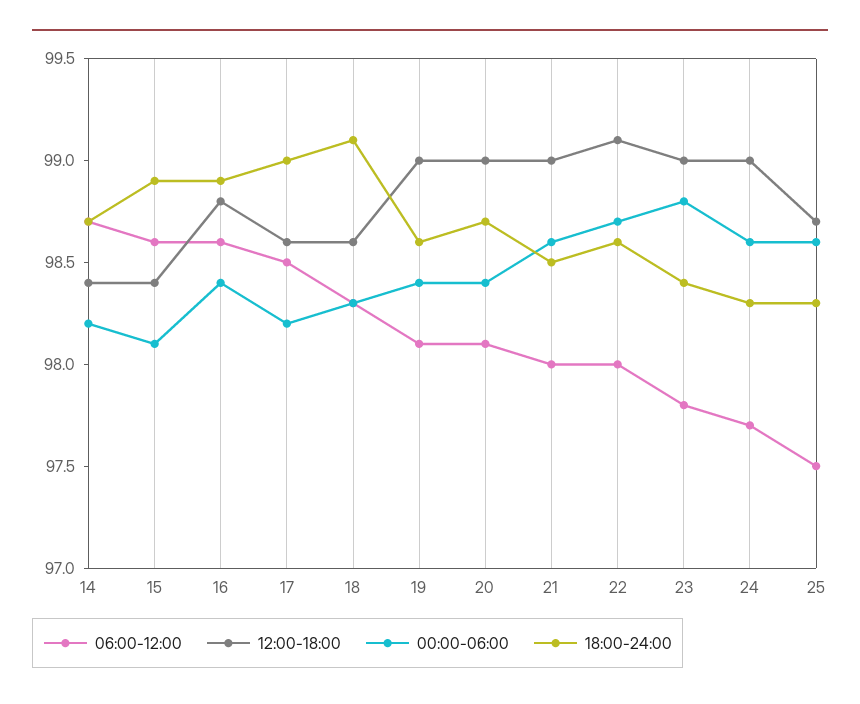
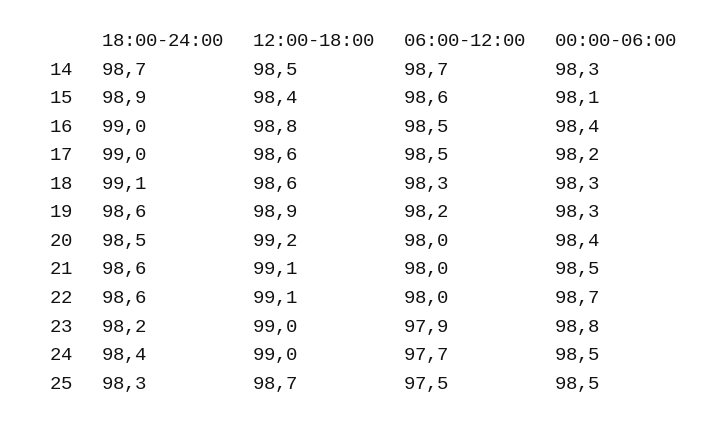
  {
    "06:00-12:00": {
      "14": 98.7,
      "15": 98.6,
-     "16": 98.6,
+     "16": 98.5,
      "17": 98.5,
      "18": 98.3,
-     "19": 98.1,
+     "19": 98.2,
-     "20": 98.1,
+     "20": 98,
      "21": 98,
      "22": 98,
-     "23": 97.8,
+     "23": 97.9,
      "24": 97.7,
      "25": 97.5
    },
    "12:00-18:00": {
-     "14": 98.4,
+     "14": 98.5,
      "15": 98.4,
      "16": 98.8,
      "17": 98.6,
      "18": 98.6,
-     "19": 99,
+     "19": 98.9,
-     "20": 99,
+     "20": 99.2,
-     "21": 99,
+     "21": 99.1,
      "22": 99.1,
      "23": 99,
      "24": 99,
      "25": 98.7
    },
    "00:00-06:00": {
-     "14": 98.2,
+     "14": 98.3,
      "15": 98.1,
      "16": 98.4,
      "17": 98.2,
      "18": 98.3,
-     "19": 98.4,
+     "19": 98.3,
      "20": 98.4,
-     "21": 98.6,
+     "21": 98.5,
      "22": 98.7,
      "23": 98.8,
-     "24": 98.6,
+     "24": 98.5,
-     "25": 98.6
+     "25": 98.5
    },
    "18:00-24:00": {
      "14": 98.7,
      "15": 98.9,
-     "16": 98.9,
+     "16": 99,
      "17": 99,
      "18": 99.1,
      "19": 98.6,
-     "20": 98.7,
+     "20": 98.5,
-     "21": 98.5,
+     "21": 98.6,
      "22": 98.6,
-     "23": 98.4,
+     "23": 98.2,
-     "24": 98.3,
+     "24": 98.4,
      "25": 98.3
    }
  }

